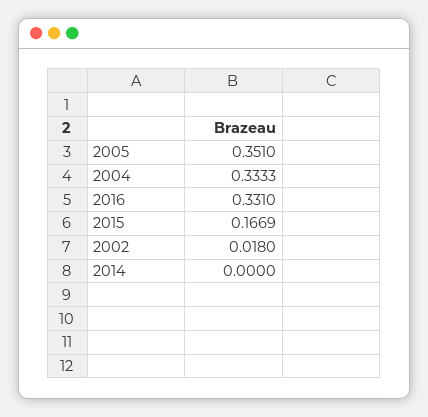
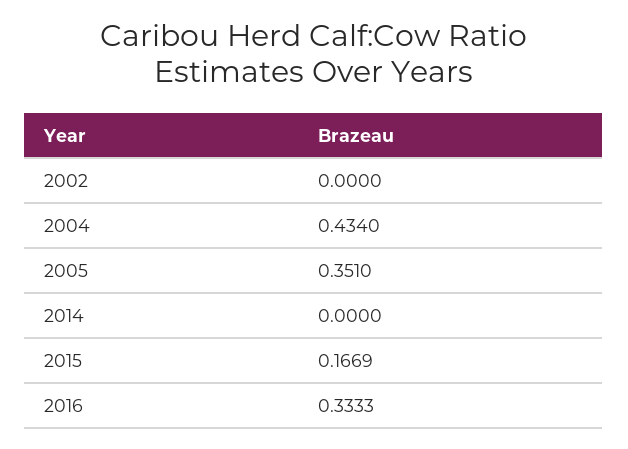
  {
    "2005": 0.351,
-   "2004": 0.3333,
+   "2004": 0.434,
-   "2016": 0.331,
+   "2016": 0.3333,
    "2015": 0.1669,
-   "2002": 0.018,
+   "2002": 0,
    "2014": 0
  }

